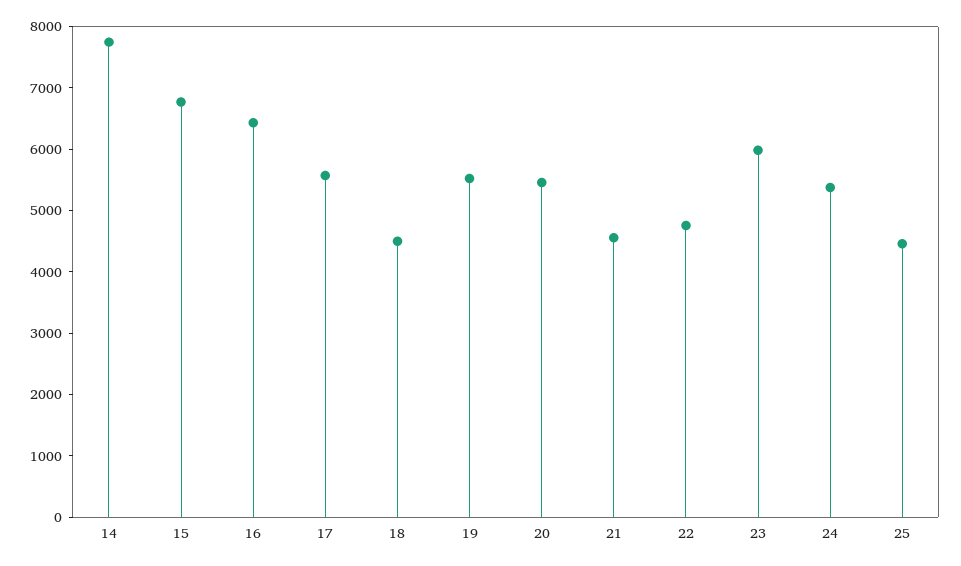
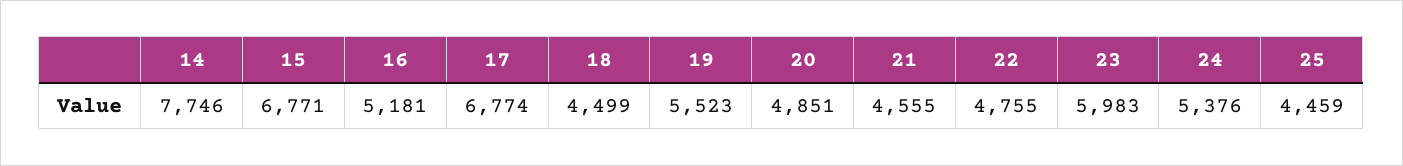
  {
    "14": 7746,
    "15": 6771,
-   "16": 6400,
+   "16": 5181,
-   "17": 5600,
+   "17": 6774,
    "18": 4499,
    "19": 5523,
-   "20": 5400,
+   "20": 4851,
    "21": 4555,
    "22": 4755,
    "23": 5983,
    "24": 5376,
    "25": 4459
  }

